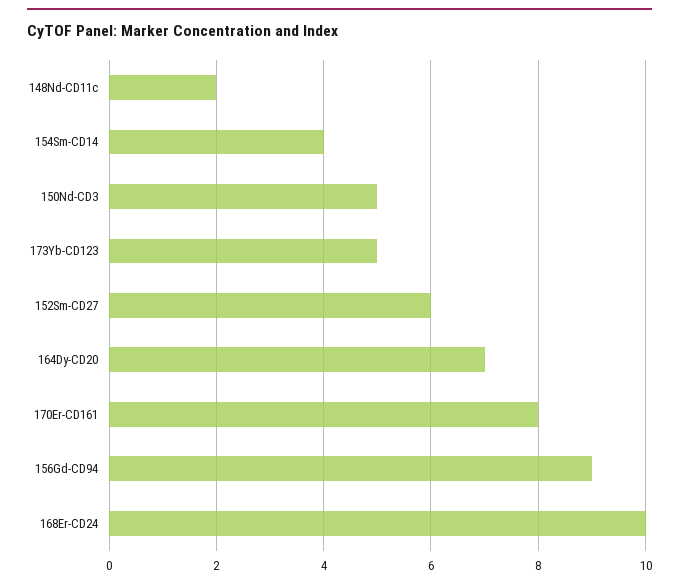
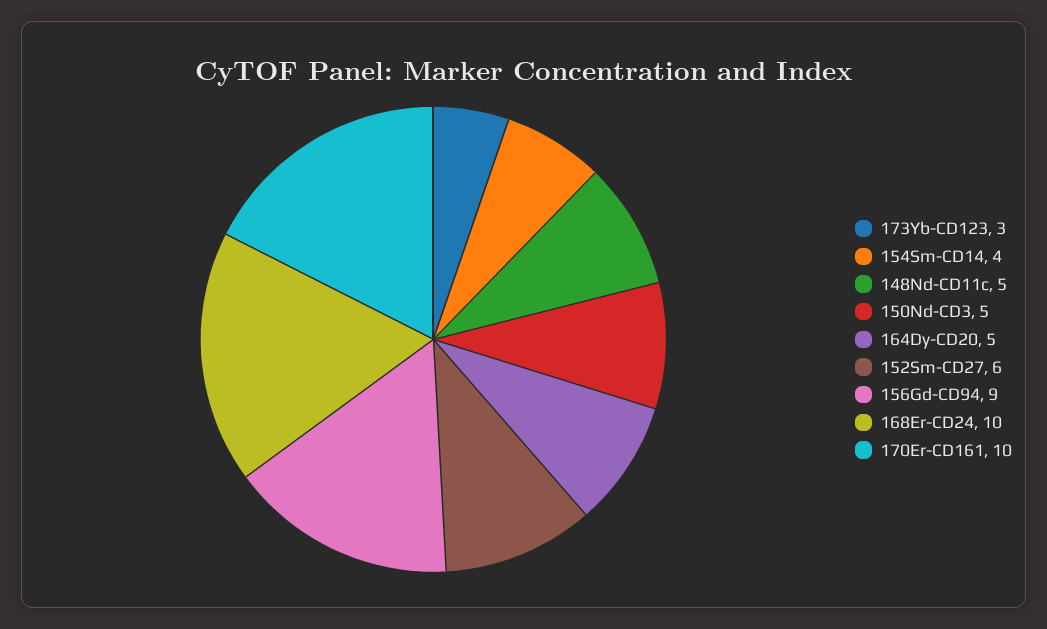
  {
-   "148Nd-CD11c": 2,
+   "148Nd-CD11c": 5,
    "154Sm-CD14": 4,
    "150Nd-CD3": 5,
-   "173Yb-CD123": 5,
+   "173Yb-CD123": 3,
    "152Sm-CD27": 6,
-   "164Dy-CD20": 7,
+   "164Dy-CD20": 5,
-   "170Er-CD161": 8,
+   "170Er-CD161": 10,
    "156Gd-CD94": 9,
    "168Er-CD24": 10
  }

